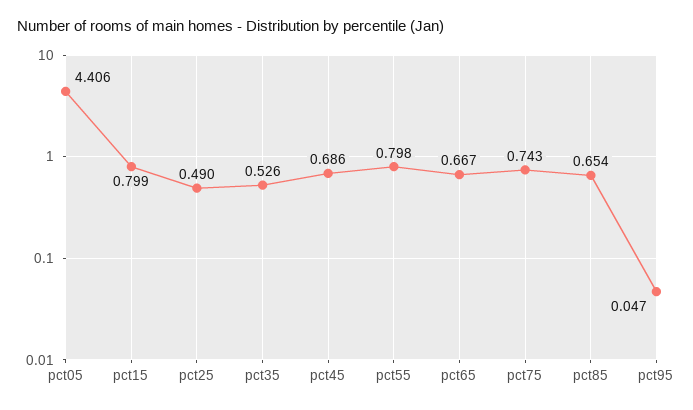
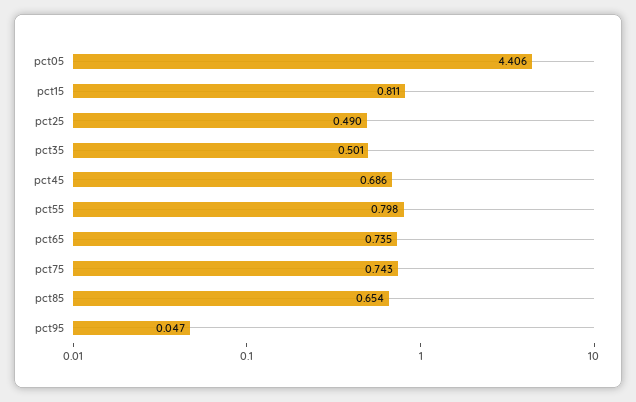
  {
    "pct05": 4.406,
-   "pct15": 0.799,
+   "pct15": 0.811,
    "pct25": 0.49,
-   "pct35": 0.526,
+   "pct35": 0.501,
    "pct45": 0.686,
    "pct55": 0.798,
-   "pct65": 0.667,
+   "pct65": 0.735,
    "pct75": 0.743,
    "pct85": 0.654,
    "pct95": 0.047
  }

